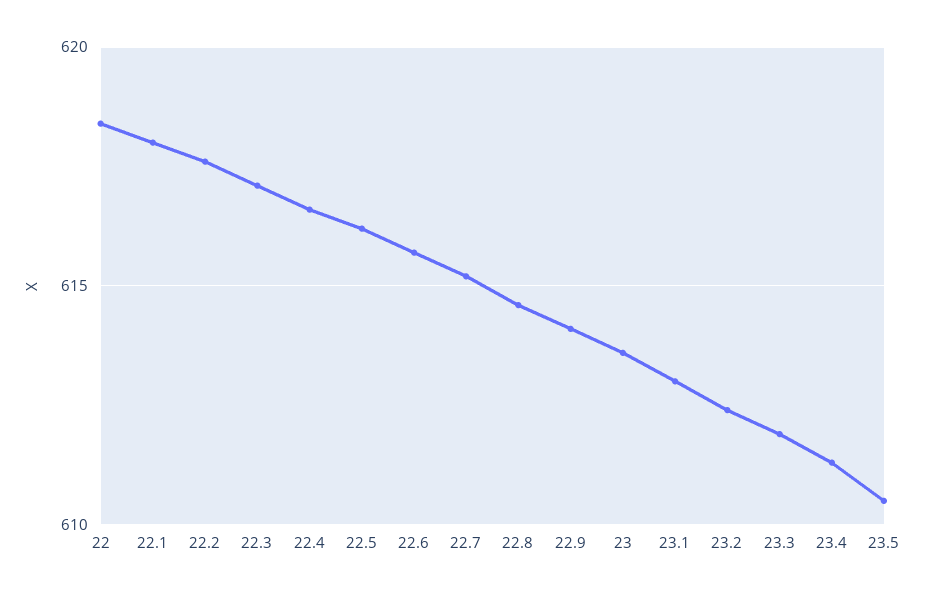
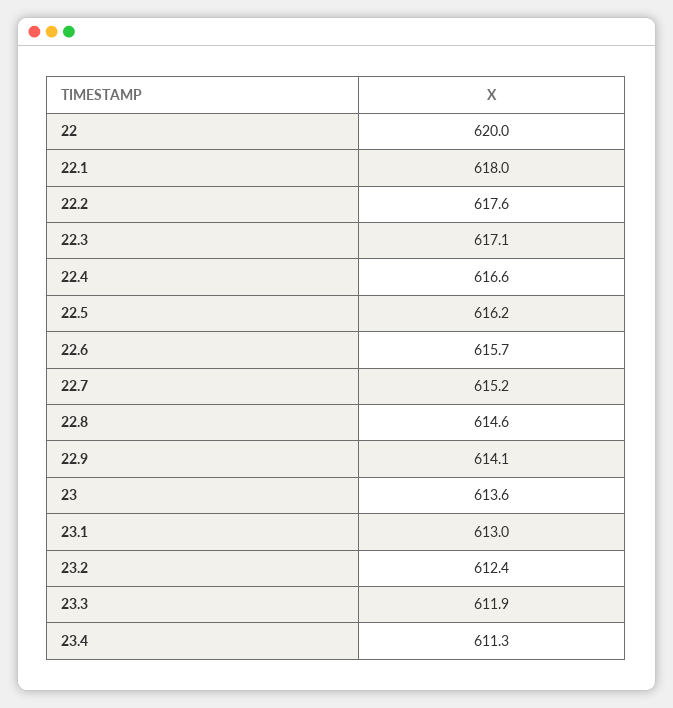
  {
-   "22": 618.5,
+   "22": 620,
    "22.1": 618,
    "22.2": 617.6,
    "22.3": 617.1,
    "22.4": 616.6,
    "22.5": 616.2,
    "22.6": 615.7,
    "22.7": 615.2,
    "22.8": 614.6,
    "22.9": 614.1,
    "23": 613.6,
    "23.1": 613,
    "23.2": 612.4,
    "23.3": 611.9,
-   "23.4": 611.3,
+   "23.4": 611.3
-   "23.5": 610.5
  }

